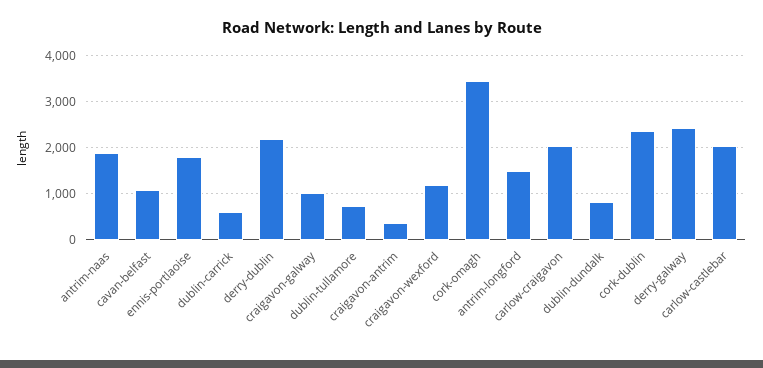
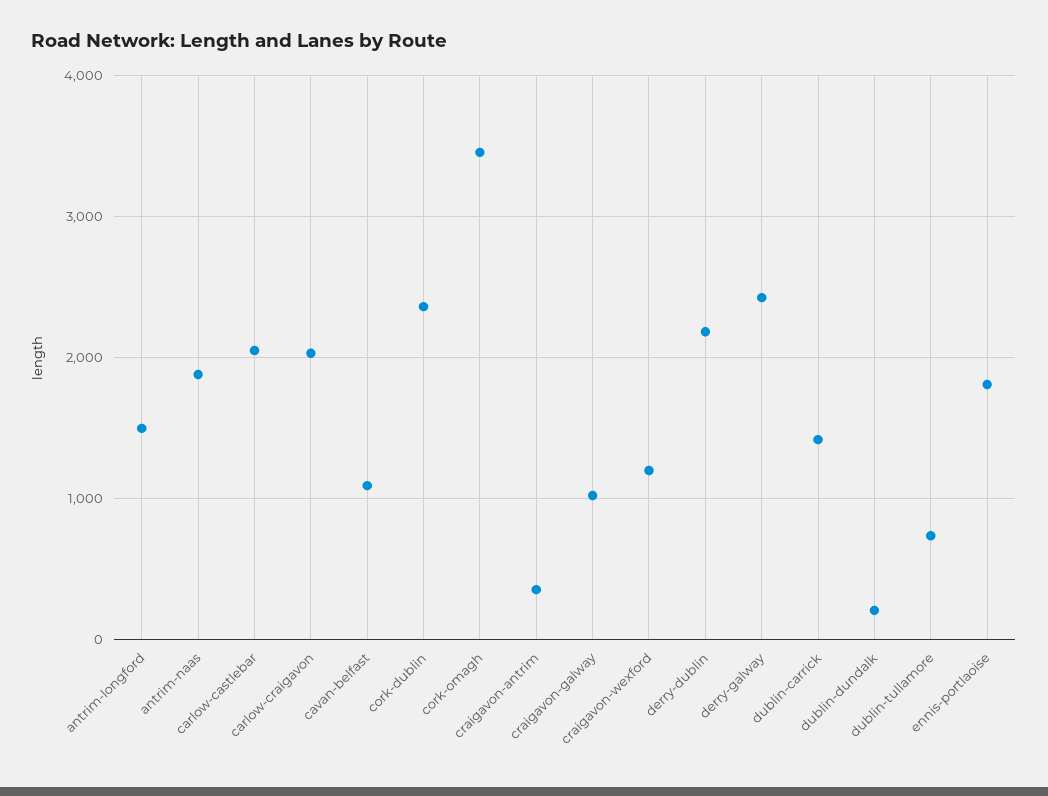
  {
    "antrim-naas": 1900,
    "cavan-belfast": 1100,
    "ennis-portlaoise": 1800,
-   "dublin-carrick": 600,
+   "dublin-carrick": 1400,
    "derry-dublin": 2200,
    "craigavon-galway": 1000,
    "dublin-tullamore": 700,
    "craigavon-antrim": 400,
    "craigavon-wexford": 1200,
    "cork-omagh": 3500,
    "antrim-longford": 1500,
    "carlow-craigavon": 2000,
-   "dublin-dundalk": 800,
+   "dublin-dundalk": 200,
    "cork-dublin": 2400,
    "derry-galway": 2400,
    "carlow-castlebar": 2100
  }

